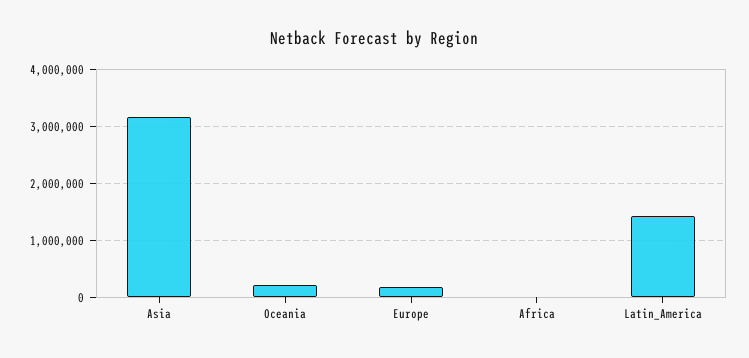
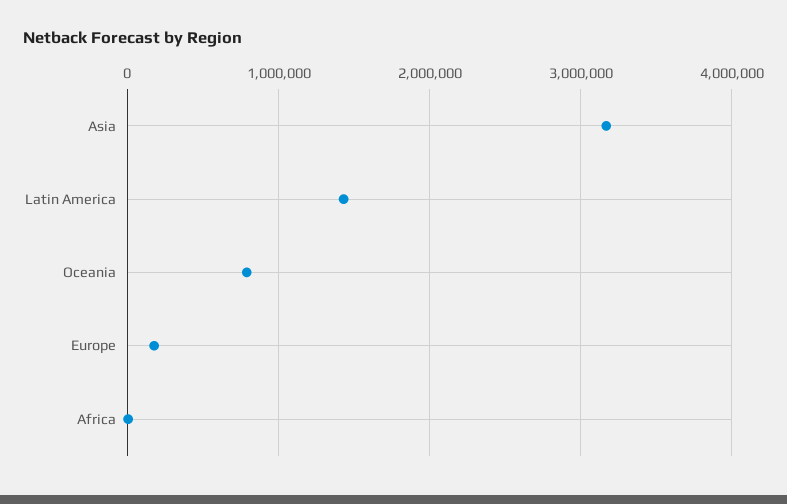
  {
    "Asia": 3200000,
-   "Oceania": 200000,
+   "Oceania": 800000,
    "Europe": 200000,
    "Africa": 0,
    "Latin_America": 1400000
  }

